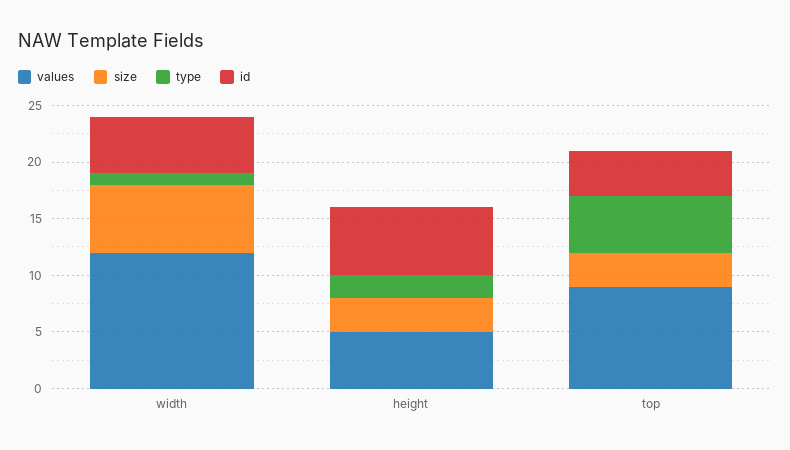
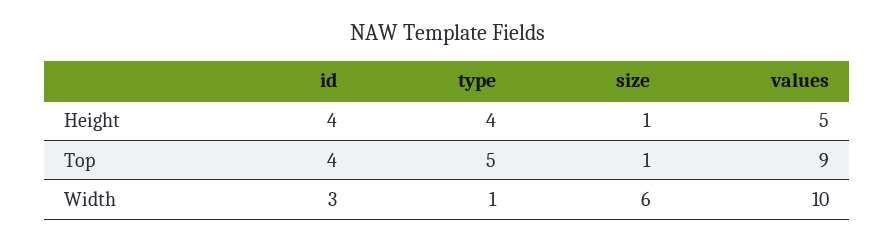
  {
    "values": {
-     "width": 12,
+     "width": 10,
      "height": 5,
      "top": 9
    },
    "size": {
      "width": 6,
-     "height": 3,
+     "height": 1,
-     "top": 3
+     "top": 1
    },
    "type": {
      "width": 1,
-     "height": 2,
+     "height": 4,
      "top": 5
    },
    "id": {
-     "width": 5,
+     "width": 3,
-     "height": 6,
+     "height": 4,
      "top": 4
    }
  }

